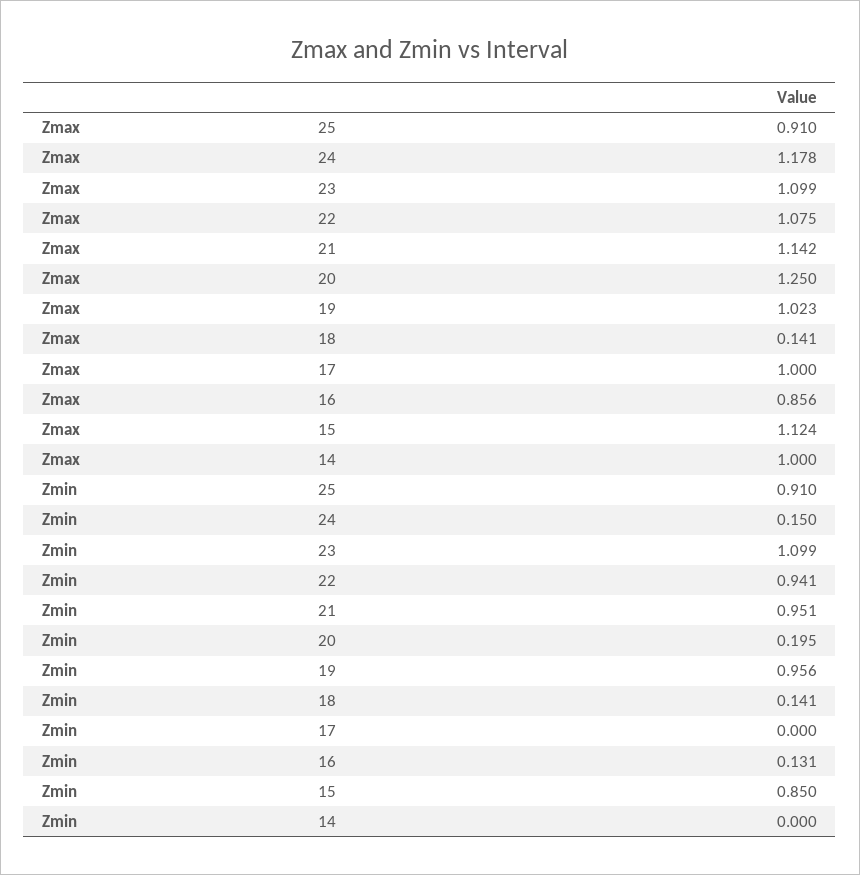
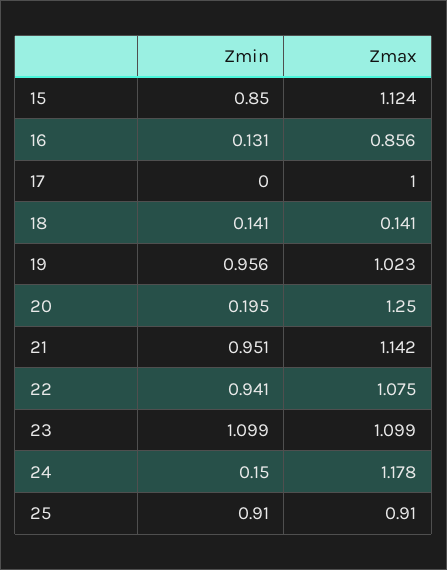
  {
    "Zmax": {
      "25": 0.91,
      "24": 1.178,
      "23": 1.099,
      "22": 1.075,
      "21": 1.142,
      "20": 1.25,
      "19": 1.023,
      "18": 0.141,
      "17": 1,
      "16": 0.856,
-     "15": 1.124,
+     "15": 1.124
-     "14": 1
    },
    "Zmin": {
      "25": 0.91,
      "24": 0.15,
      "23": 1.099,
      "22": 0.941,
      "21": 0.951,
      "20": 0.195,
      "19": 0.956,
      "18": 0.141,
      "17": 0,
      "16": 0.131,
-     "15": 0.85,
+     "15": 0.85
-     "14": 0
    }
  }

